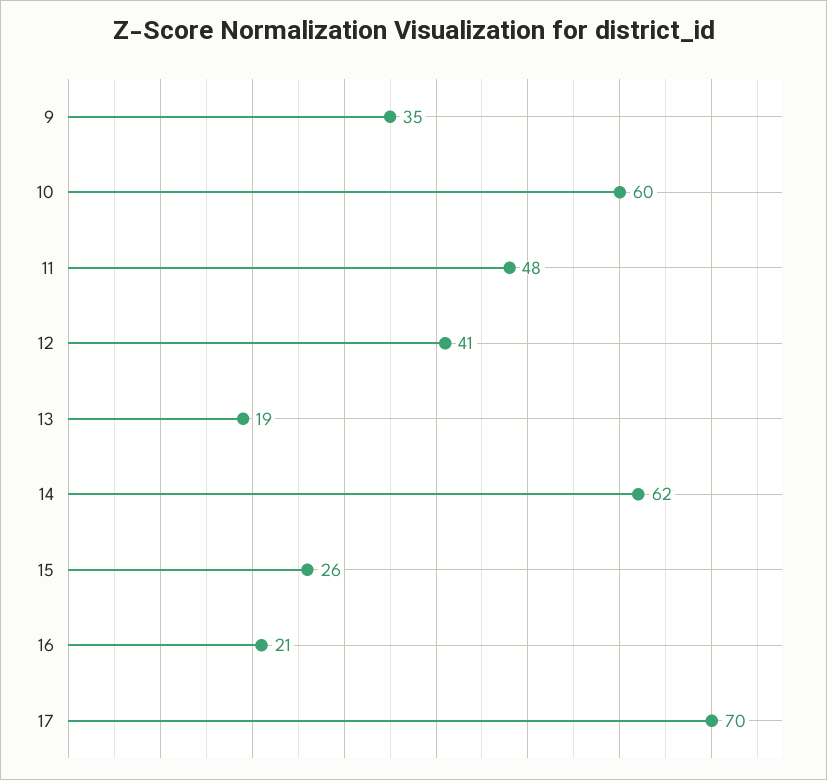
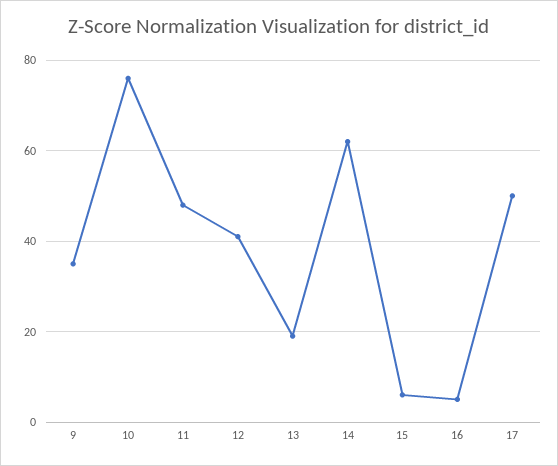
  {
    "9": 35,
-   "10": 60,
+   "10": 75,
    "11": 48,
    "12": 41,
    "13": 19,
    "14": 62,
-   "15": 26,
+   "15": 5,
-   "16": 21,
+   "16": 5,
-   "17": 70
+   "17": 50
  }

